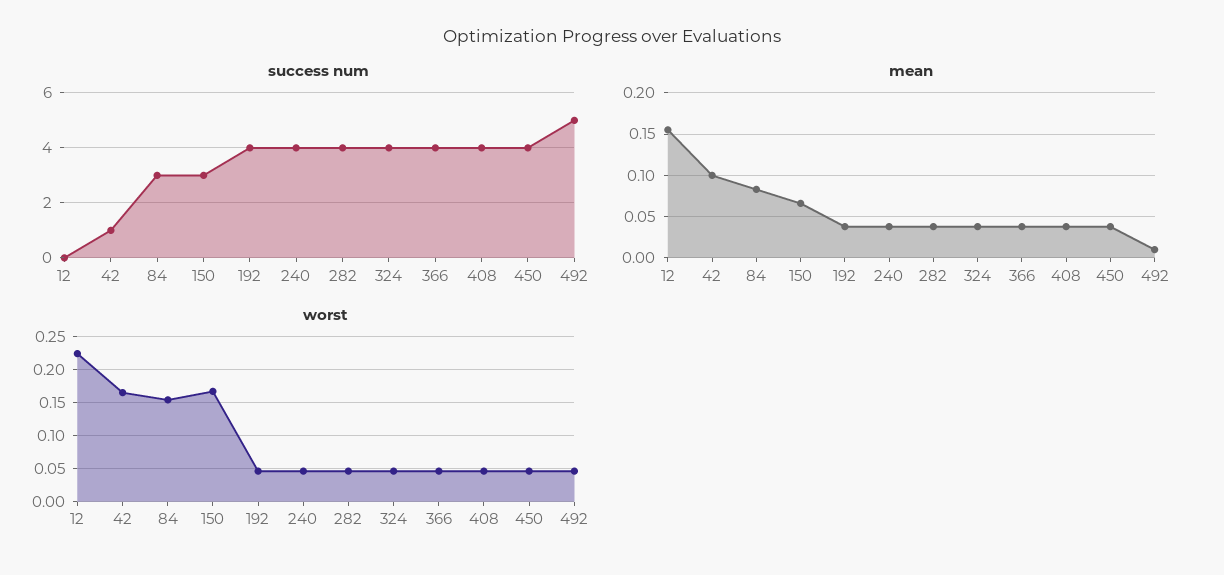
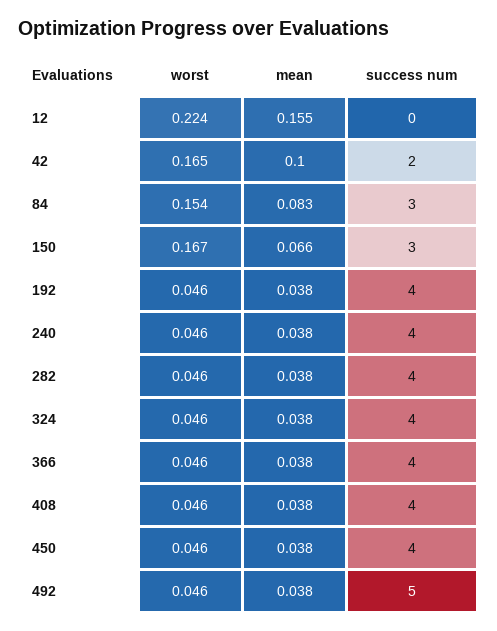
  {
    "success num": {
      "12": 0,
-     "42": 1,
+     "42": 2,
      "84": 3,
      "150": 3,
      "192": 4,
      "240": 4,
      "282": 4,
      "324": 4,
      "366": 4,
      "408": 4,
      "450": 4,
      "492": 5
    },
    "mean": {
      "12": 0.155,
      "42": 0.1,
      "84": 0.083,
      "150": 0.066,
      "192": 0.038,
      "240": 0.038,
      "282": 0.038,
      "324": 0.038,
      "366": 0.038,
      "408": 0.038,
      "450": 0.038,
-     "492": 0.01
+     "492": 0.038
    },
    "worst": {
      "12": 0.224,
      "42": 0.165,
      "84": 0.154,
      "150": 0.167,
      "192": 0.046,
      "240": 0.046,
      "282": 0.046,
      "324": 0.046,
      "366": 0.046,
      "408": 0.046,
      "450": 0.046,
      "492": 0.046
    }
  }

